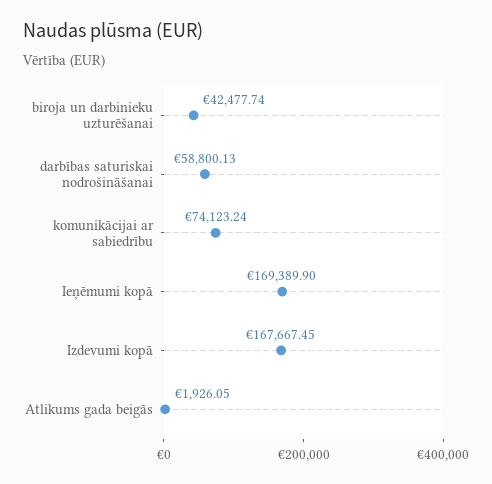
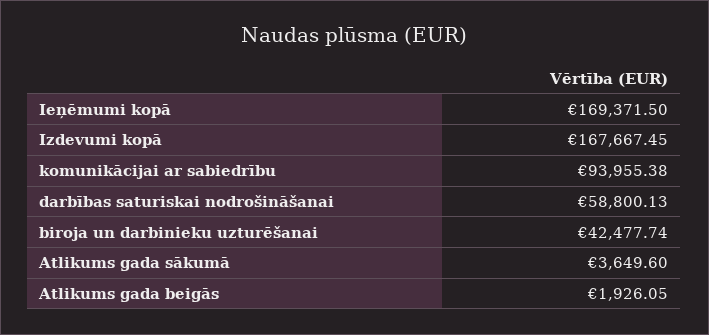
  {
    "biroja un darbinieku uzturēšanai": 42477.74,
    "darbības saturiskai nodrošināšanai": 58800.13,
-   "komunikācijai ar sabiedrību": 74123.24,
+   "komunikācijai ar sabiedrību": 93955.38,
-   "Ieņēmumi kopā": 169389.9,
+   "Ieņēmumi kopā": 169371.5,
    "Izdevumi kopā": 167667.45,
-   "Atlikums gada beigās": 1926.05
+   "Atlikums gada beigās": 1926.05,
+   "Atlikums gada sākumā": 3649.6
  }

